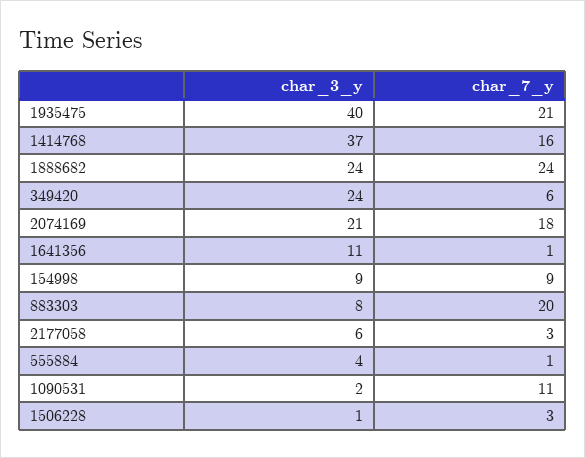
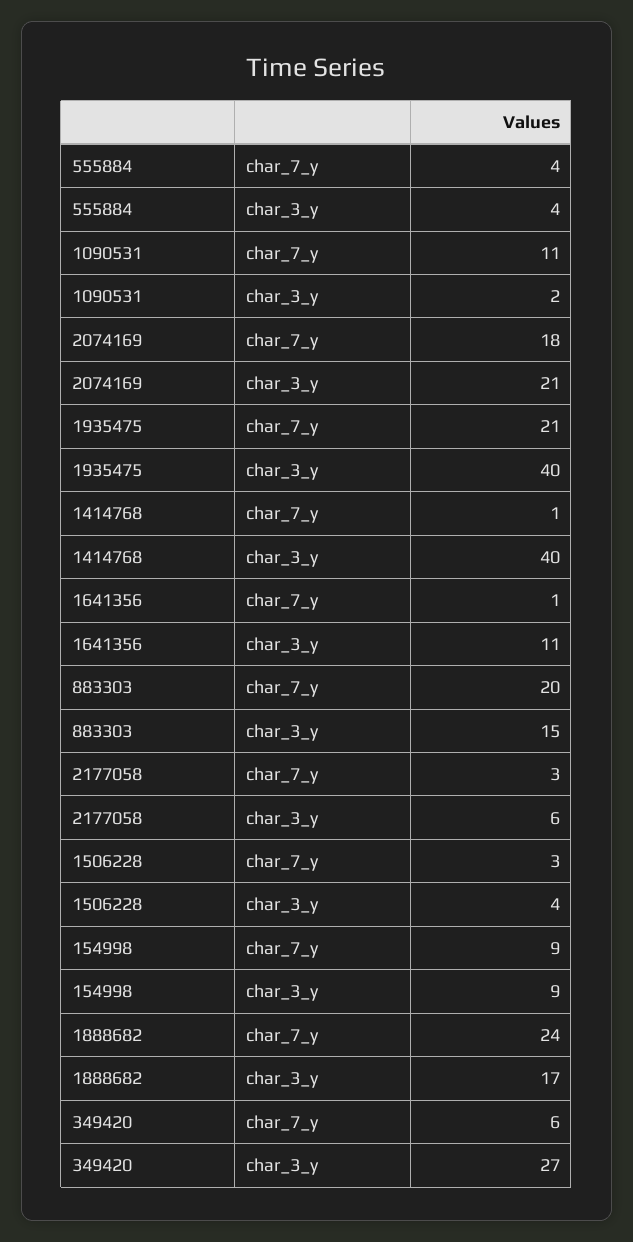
  {
    "char_3_y": {
      "1935475": 40,
-     "1414768": 37,
+     "1414768": 40,
-     "1888682": 24,
+     "1888682": 17,
-     "349420": 24,
+     "349420": 27,
      "2074169": 21,
      "1641356": 11,
      "154998": 9,
-     "883303": 8,
+     "883303": 15,
      "2177058": 6,
      "555884": 4,
      "1090531": 2,
-     "1506228": 1
+     "1506228": 4
    },
    "char_7_y": {
      "1935475": 21,
-     "1414768": 16,
+     "1414768": 1,
      "1888682": 24,
      "349420": 6,
      "2074169": 18,
      "1641356": 1,
      "154998": 9,
      "883303": 20,
      "2177058": 3,
-     "555884": 1,
+     "555884": 4,
      "1090531": 11,
      "1506228": 3
    }
  }

